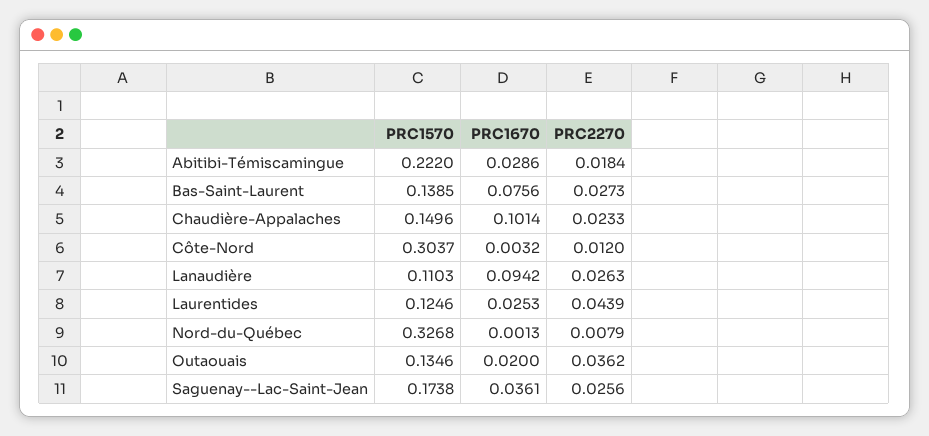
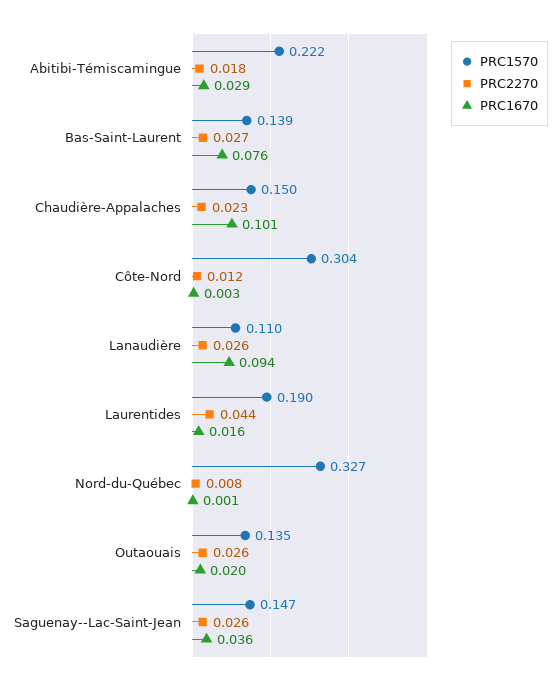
  {
    "PRC1570": {
      "Abitibi-Témiscamingue": 0.222,
      "Bas-Saint-Laurent": 0.1385,
      "Chaudière-Appalaches": 0.1496,
      "Côte-Nord": 0.3037,
      "Lanaudière": 0.1103,
-     "Laurentides": 0.1246,
+     "Laurentides": 0.19,
      "Nord-du-Québec": 0.3268,
      "Outaouais": 0.1346,
-     "Saguenay--Lac-Saint-Jean": 0.1738
+     "Saguenay--Lac-Saint-Jean": 0.147
    },
    "PRC1670": {
      "Abitibi-Témiscamingue": 0.0286,
      "Bas-Saint-Laurent": 0.0756,
      "Chaudière-Appalaches": 0.1014,
      "Côte-Nord": 0.0032,
      "Lanaudière": 0.0942,
-     "Laurentides": 0.0253,
+     "Laurentides": 0.016,
      "Nord-du-Québec": 0.0013,
      "Outaouais": 0.02,
      "Saguenay--Lac-Saint-Jean": 0.0361
    },
    "PRC2270": {
      "Abitibi-Témiscamingue": 0.0184,
      "Bas-Saint-Laurent": 0.0273,
      "Chaudière-Appalaches": 0.0233,
      "Côte-Nord": 0.012,
      "Lanaudière": 0.0263,
      "Laurentides": 0.0439,
      "Nord-du-Québec": 0.0079,
-     "Outaouais": 0.0362,
+     "Outaouais": 0.026,
      "Saguenay--Lac-Saint-Jean": 0.0256
    }
  }

